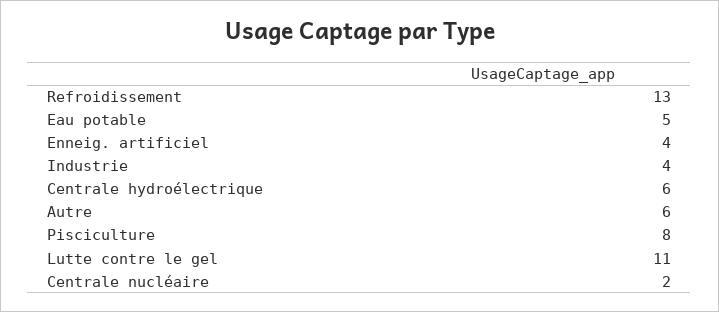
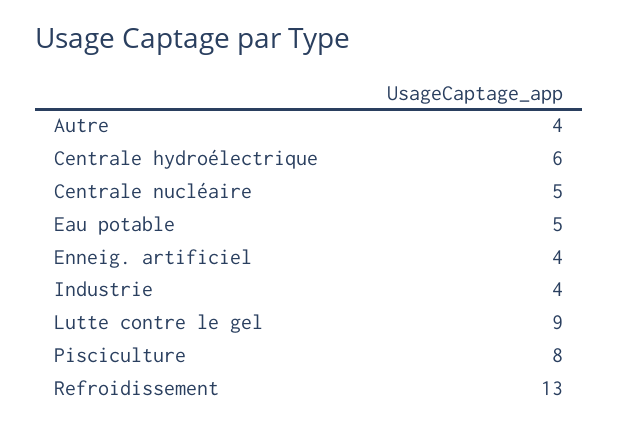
  {
    "Refroidissement": 13,
    "Eau potable": 5,
    "Enneig. artificiel": 4,
    "Industrie": 4,
    "Centrale hydroélectrique": 6,
-   "Autre": 6,
+   "Autre": 4,
    "Pisciculture": 8,
-   "Lutte contre le gel": 11,
+   "Lutte contre le gel": 9,
-   "Centrale nucléaire": 2
+   "Centrale nucléaire": 5
  }

